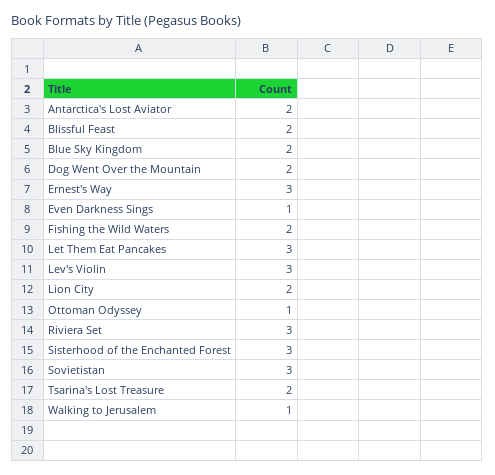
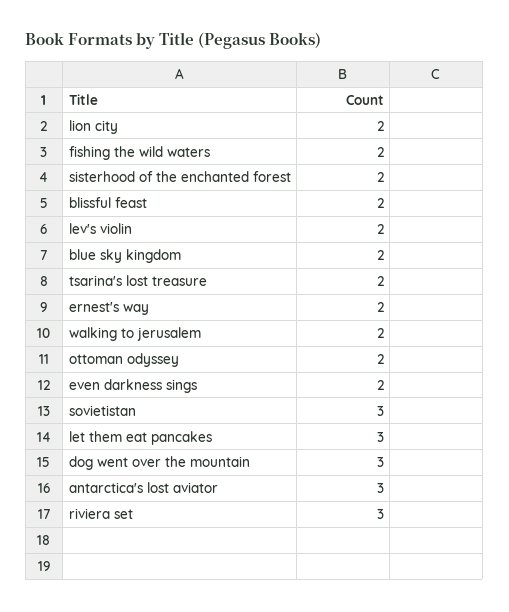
  {
-   "Antarctica's Lost Aviator": 2,
+   "Antarctica's Lost Aviator": 3,
    "Blissful Feast": 2,
    "Blue Sky Kingdom": 2,
-   "Dog Went Over the Mountain": 2,
+   "Dog Went Over the Mountain": 3,
-   "Ernest's Way": 3,
+   "Ernest's Way": 2,
-   "Even Darkness Sings": 1,
+   "Even Darkness Sings": 2,
    "Fishing the Wild Waters": 2,
    "Let Them Eat Pancakes": 3,
-   "Lev's Violin": 3,
+   "Lev's Violin": 2,
    "Lion City": 2,
-   "Ottoman Odyssey": 1,
+   "Ottoman Odyssey": 2,
    "Riviera Set": 3,
-   "Sisterhood of the Enchanted Forest": 3,
+   "Sisterhood of the Enchanted Forest": 2,
    "Sovietistan": 3,
    "Tsarina's Lost Treasure": 2,
-   "Walking to Jerusalem": 1
+   "Walking to Jerusalem": 2
  }

